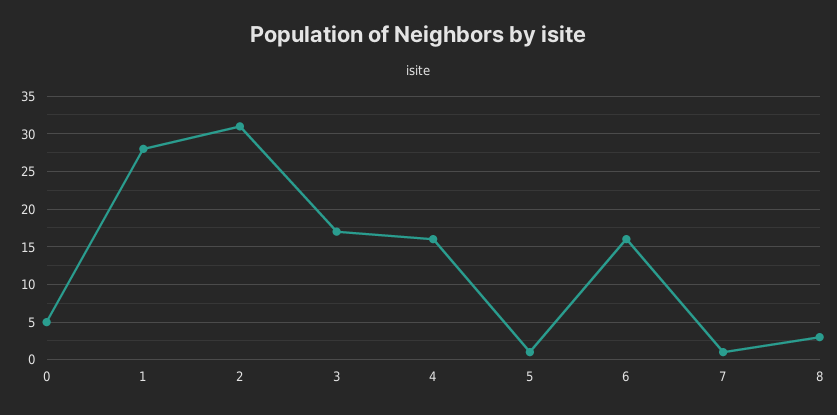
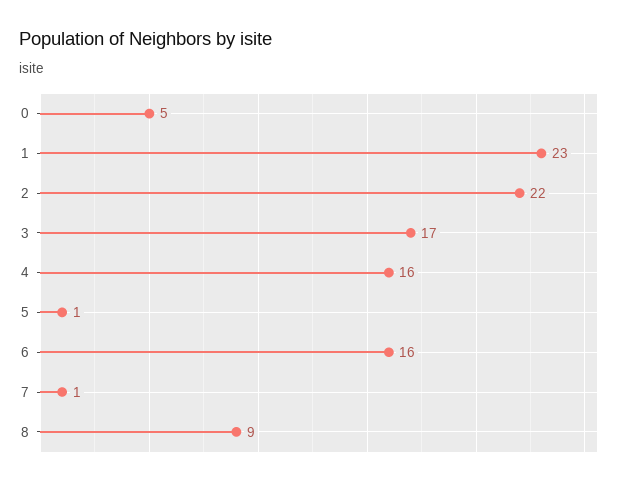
  {
    "0": 5,
-   "1": 28,
+   "1": 23,
-   "2": 31,
+   "2": 22,
    "3": 17,
    "4": 16,
    "5": 1,
    "6": 16,
    "7": 1,
-   "8": 3
+   "8": 9
  }

